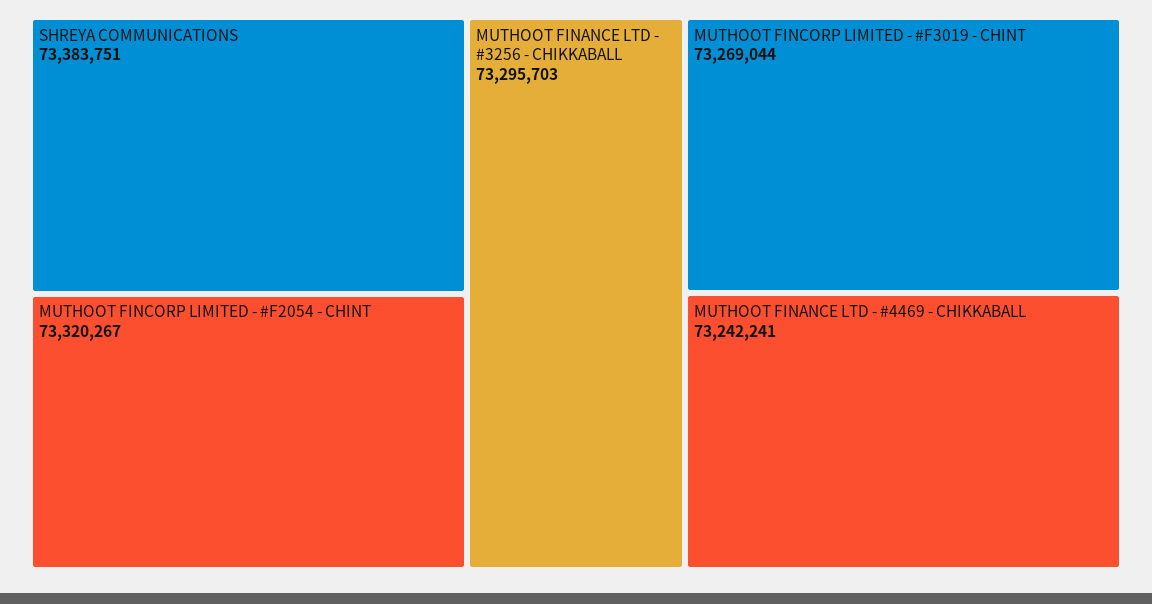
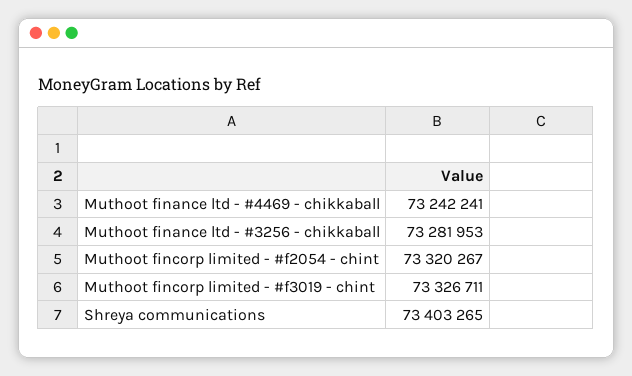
  {
-   "SHREYA COMMUNICATIONS": 73383751,
+   "SHREYA COMMUNICATIONS": 73403265,
    "MUTHOOT FINCORP LIMITED - #F2054 - CHINT": 73320267,
-   "MUTHOOT FINANCE LTD - #3256 - CHIKKABALL": 73295703,
+   "MUTHOOT FINANCE LTD - #3256 - CHIKKABALL": 73281953,
-   "MUTHOOT FINCORP LIMITED - #F3019 - CHINT": 73269044,
+   "MUTHOOT FINCORP LIMITED - #F3019 - CHINT": 73326711,
    "MUTHOOT FINANCE LTD - #4469 - CHIKKABALL": 73242241
  }

